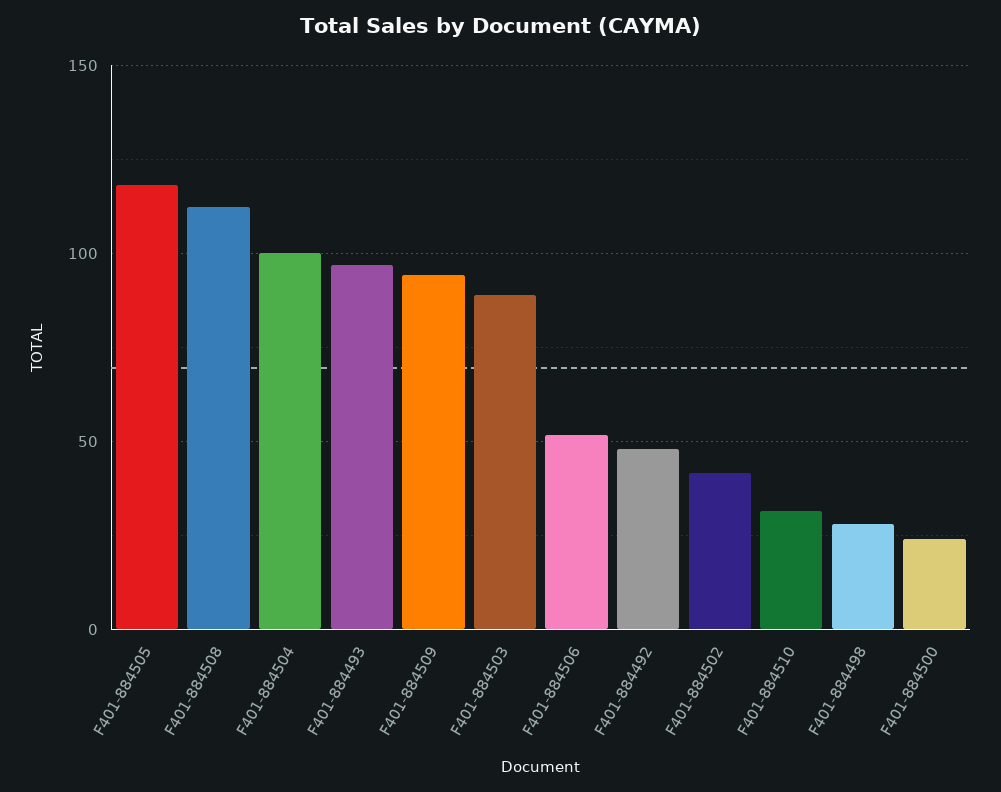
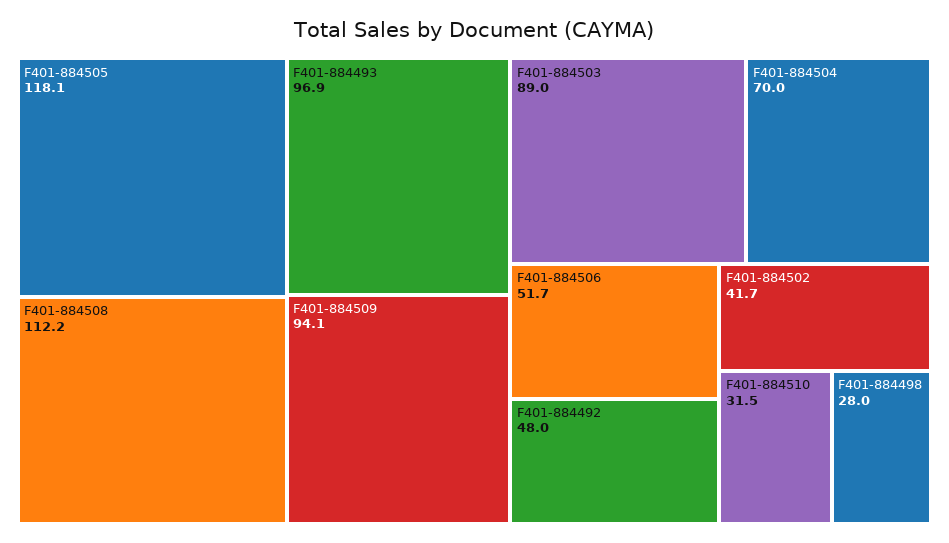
  {
    "F401-884505": 118.1,
    "F401-884508": 112.2,
-   "F401-884504": 100,
+   "F401-884504": 70,
    "F401-884493": 96.9,
    "F401-884509": 94.1,
    "F401-884503": 89,
    "F401-884506": 51.7,
    "F401-884492": 48,
    "F401-884502": 41.7,
    "F401-884510": 31.5,
-   "F401-884498": 28,
+   "F401-884498": 28
-   "F401-884500": 25
  }

